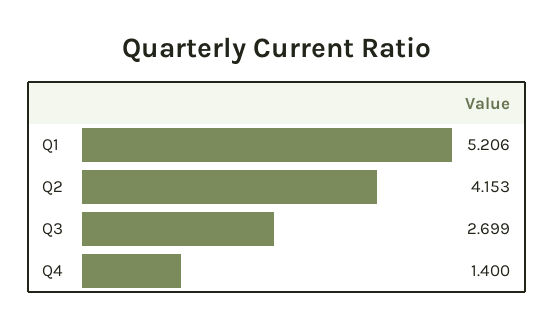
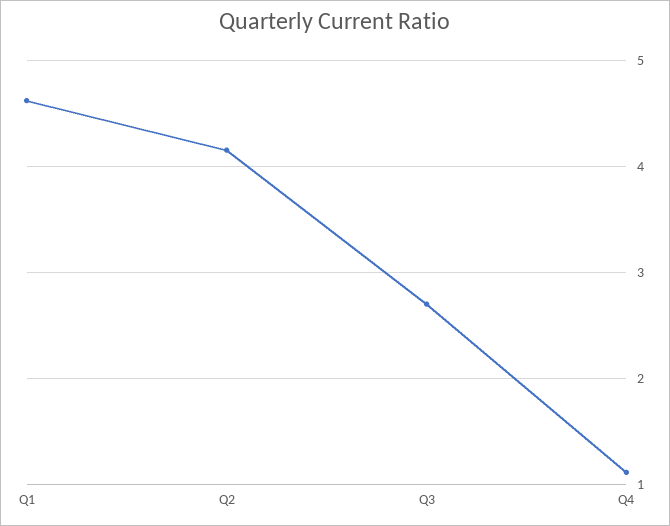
  {
-   "Q1": 5.206,
+   "Q1": 4.6,
    "Q2": 4.153,
    "Q3": 2.699,
-   "Q4": 1.4
+   "Q4": 1.1
  }

